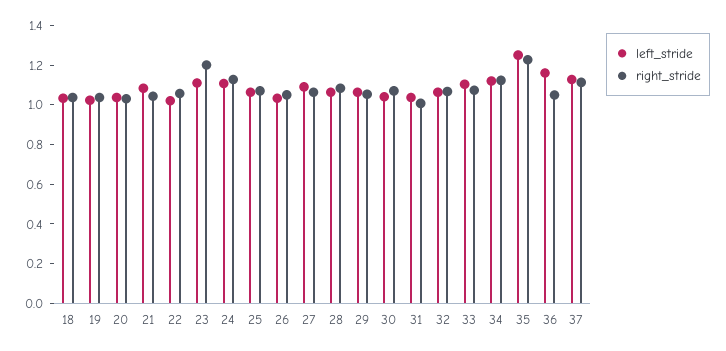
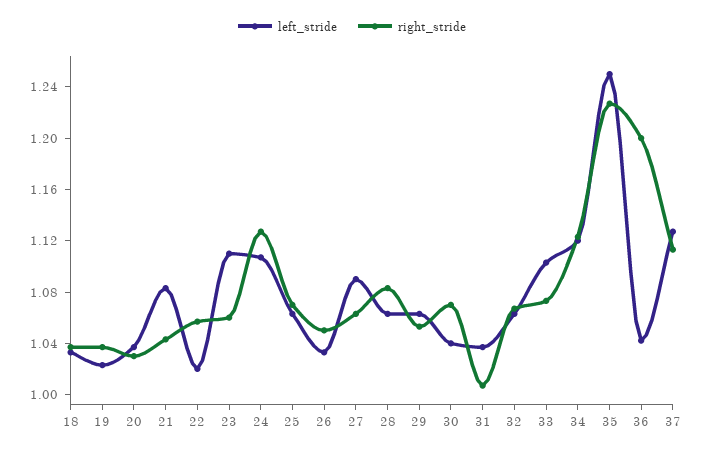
  {
    "left_stride": {
      "18": 1.03,
      "19": 1.02,
      "20": 1.04,
      "21": 1.08,
      "22": 1.02,
      "23": 1.11,
      "24": 1.11,
      "25": 1.06,
      "26": 1.03,
      "27": 1.09,
      "28": 1.06,
      "29": 1.06,
      "30": 1.04,
      "31": 1.04,
      "32": 1.06,
      "33": 1.1,
      "34": 1.12,
      "35": 1.25,
-     "36": 1.15,
+     "36": 1.04,
      "37": 1.13
    },
    "right_stride": {
      "18": 1.04,
      "19": 1.04,
      "20": 1.03,
      "21": 1.04,
      "22": 1.06,
-     "23": 1.2,
+     "23": 1.06,
      "24": 1.13,
      "25": 1.07,
      "26": 1.05,
      "27": 1.06,
      "28": 1.08,
      "29": 1.05,
      "30": 1.07,
      "31": 1.01,
      "32": 1.07,
      "33": 1.07,
      "34": 1.12,
      "35": 1.23,
-     "36": 1.05,
+     "36": 1.2,
      "37": 1.11
    }
  }

